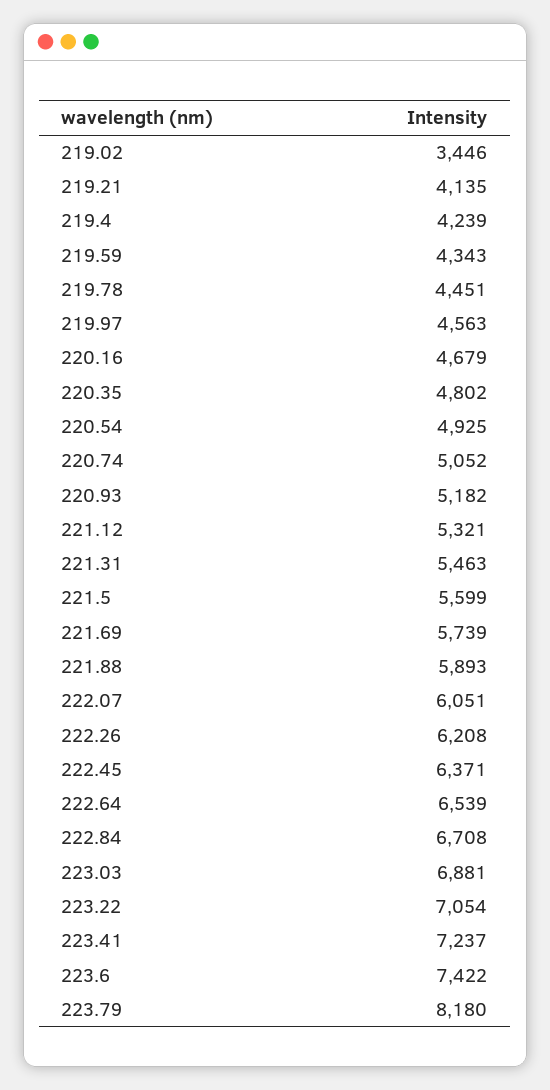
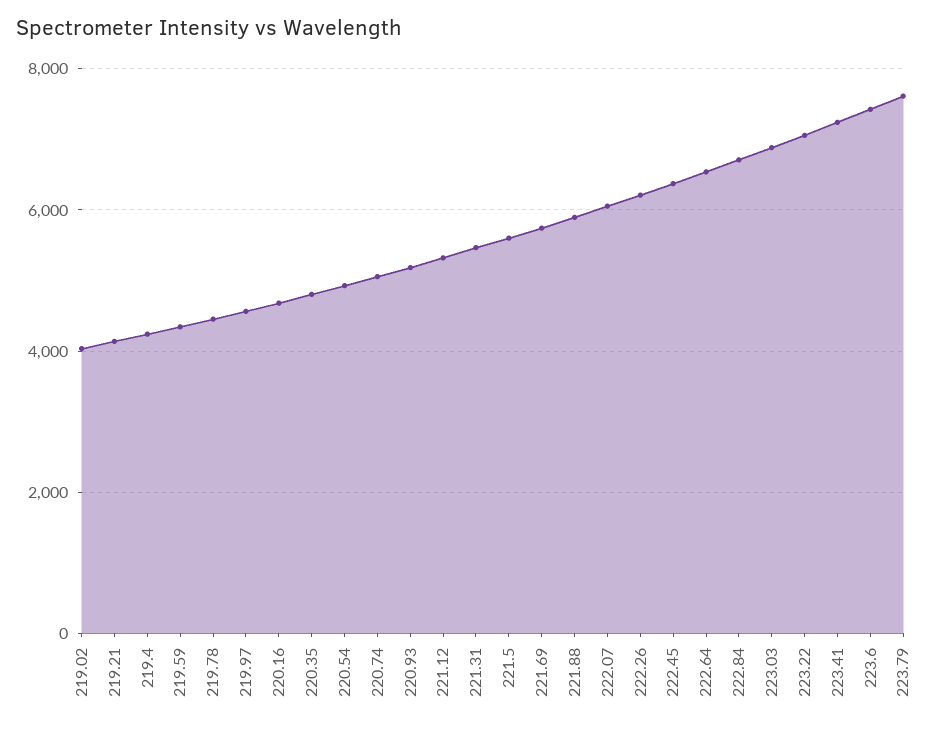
  {
-   "219.02": 3446,
+   "219.02": 4000,
    "219.21": 4135,
    "219.4": 4239,
    "219.59": 4343,
    "219.78": 4451,
    "219.97": 4563,
    "220.16": 4679,
    "220.35": 4802,
    "220.54": 4925,
    "220.74": 5052,
    "220.93": 5182,
    "221.12": 5321,
    "221.31": 5463,
    "221.5": 5599,
    "221.69": 5739,
    "221.88": 5893,
    "222.07": 6051,
    "222.26": 6208,
    "222.45": 6371,
    "222.64": 6539,
    "222.84": 6708,
    "223.03": 6881,
    "223.22": 7054,
    "223.41": 7237,
    "223.6": 7422,
-   "223.79": 8180
+   "223.79": 7600
  }

